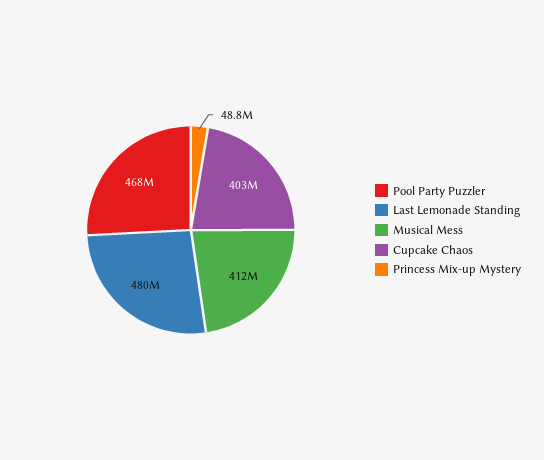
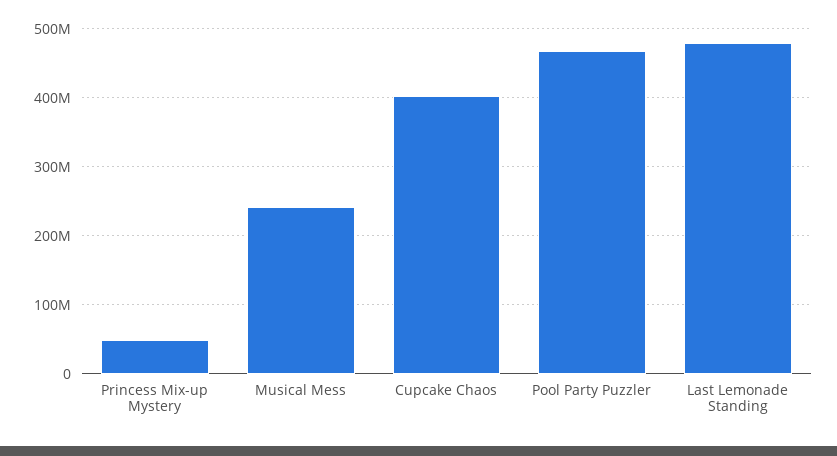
  {
    "Pool Party Puzzler": 468000000,
    "Last Lemonade Standing": 480000000,
-   "Musical Mess": 412000000,
+   "Musical Mess": 240000000,
    "Cupcake Chaos": 403000000,
    "Princess Mix-up Mystery": 48800000
  }

